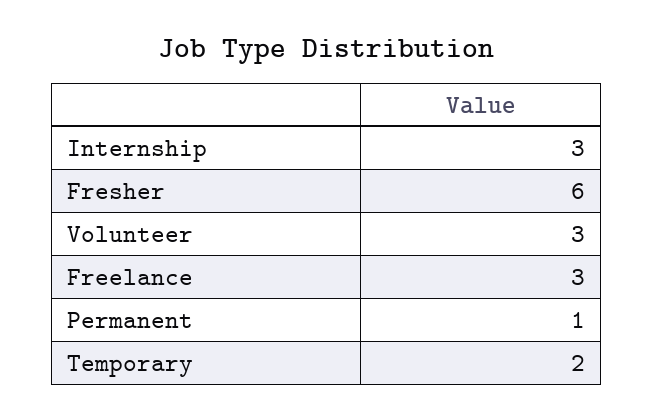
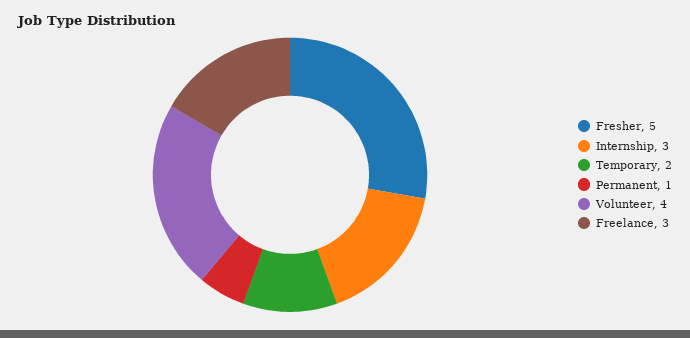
  {
    "Internship": 3,
-   "Fresher": 6,
+   "Fresher": 5,
-   "Volunteer": 3,
+   "Volunteer": 4,
    "Freelance": 3,
    "Permanent": 1,
    "Temporary": 2
  }

